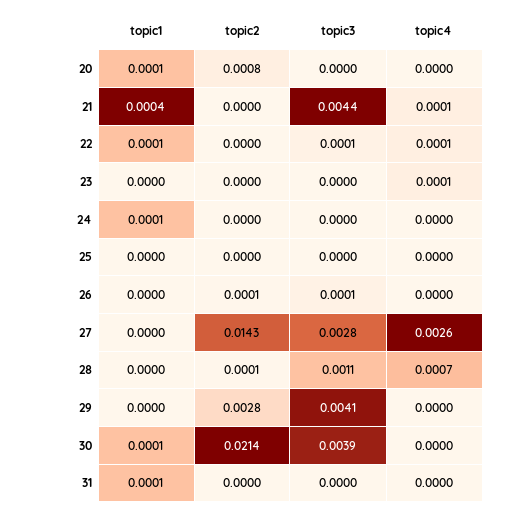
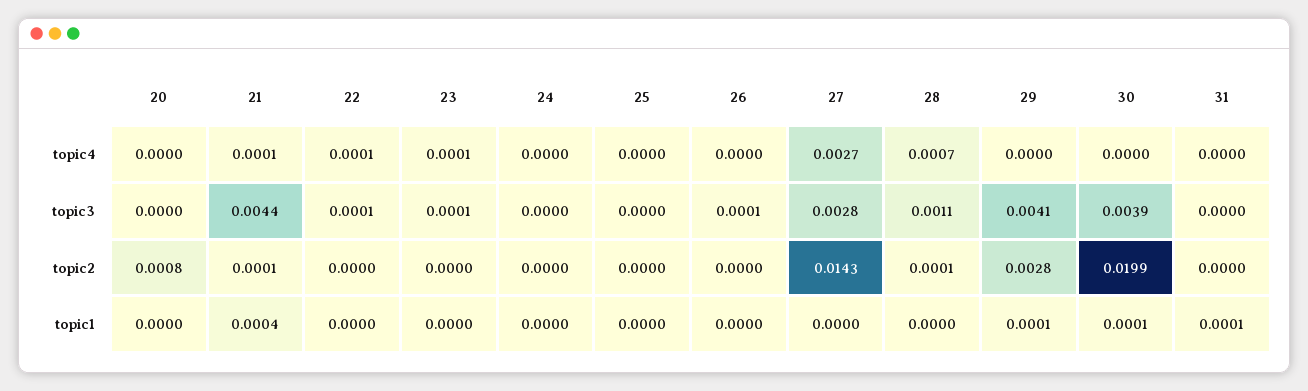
  {
    "topic1": {
-     "20": 0.0001,
+     "20": 0,
      "21": 0.0004,
-     "22": 0.0001,
+     "22": 0,
      "23": 0,
-     "24": 0.0001,
+     "24": 0,
      "25": 0,
      "26": 0,
      "27": 0,
      "28": 0,
-     "29": 0,
+     "29": 0.0001,
      "30": 0.0001,
      "31": 0.0001
    },
    "topic2": {
      "20": 0.0008,
-     "21": 0,
+     "21": 0.0001,
      "22": 0,
      "23": 0,
      "24": 0,
      "25": 0,
-     "26": 0.0001,
+     "26": 0,
      "27": 0.0143,
      "28": 0.0001,
      "29": 0.0028,
-     "30": 0.0214,
+     "30": 0.0199,
      "31": 0
    },
    "topic3": {
      "20": 0,
      "21": 0.0044,
      "22": 0.0001,
-     "23": 0,
+     "23": 0.0001,
      "24": 0,
      "25": 0,
      "26": 0.0001,
      "27": 0.0028,
      "28": 0.0011,
      "29": 0.0041,
      "30": 0.0039,
      "31": 0
    },
    "topic4": {
      "20": 0,
      "21": 0.0001,
      "22": 0.0001,
      "23": 0.0001,
      "24": 0,
      "25": 0,
      "26": 0,
-     "27": 0.0026,
+     "27": 0.0027,
      "28": 0.0007,
      "29": 0,
      "30": 0,
      "31": 0
    }
  }

